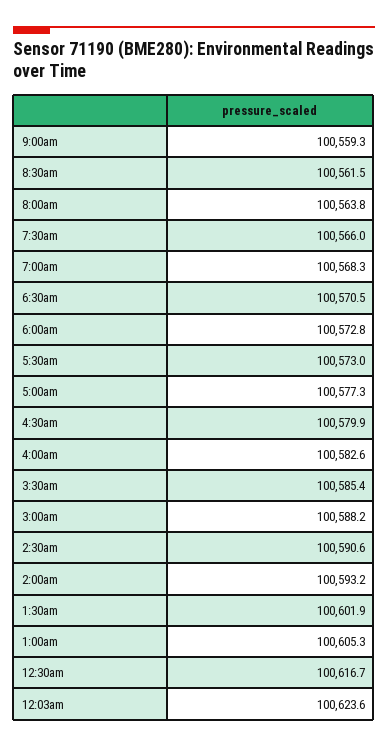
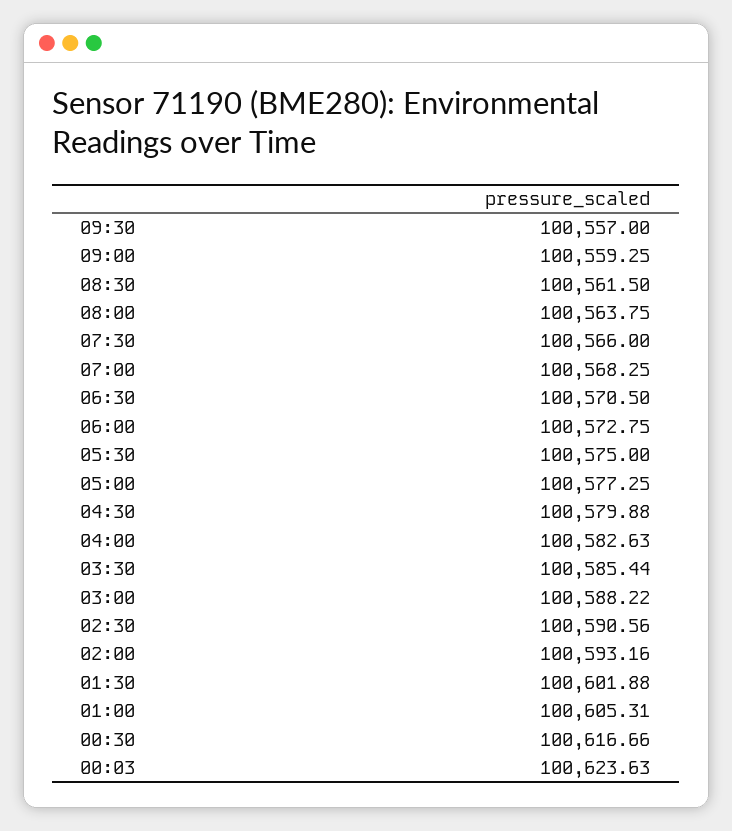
  {
    "9:00am": 100559.25,
    "8:30am": 100561.5,
    "8:00am": 100563.75,
    "7:30am": 100566,
    "7:00am": 100568.25,
    "6:30am": 100570.5,
    "6:00am": 100572.75,
-   "5:30am": 100573,
+   "5:30am": 100575,
    "5:00am": 100577.25,
    "4:30am": 100579.88,
    "4:00am": 100582.63,
    "3:30am": 100585.44,
    "3:00am": 100588.22,
    "2:30am": 100590.56,
    "2:00am": 100593.16,
    "1:30am": 100601.88,
    "1:00am": 100605.31,
    "12:30am": 100616.66,
-   "12:03am": 100623.63
+   "12:03am": 100623.63,
+   "09:30": 100557
  }

